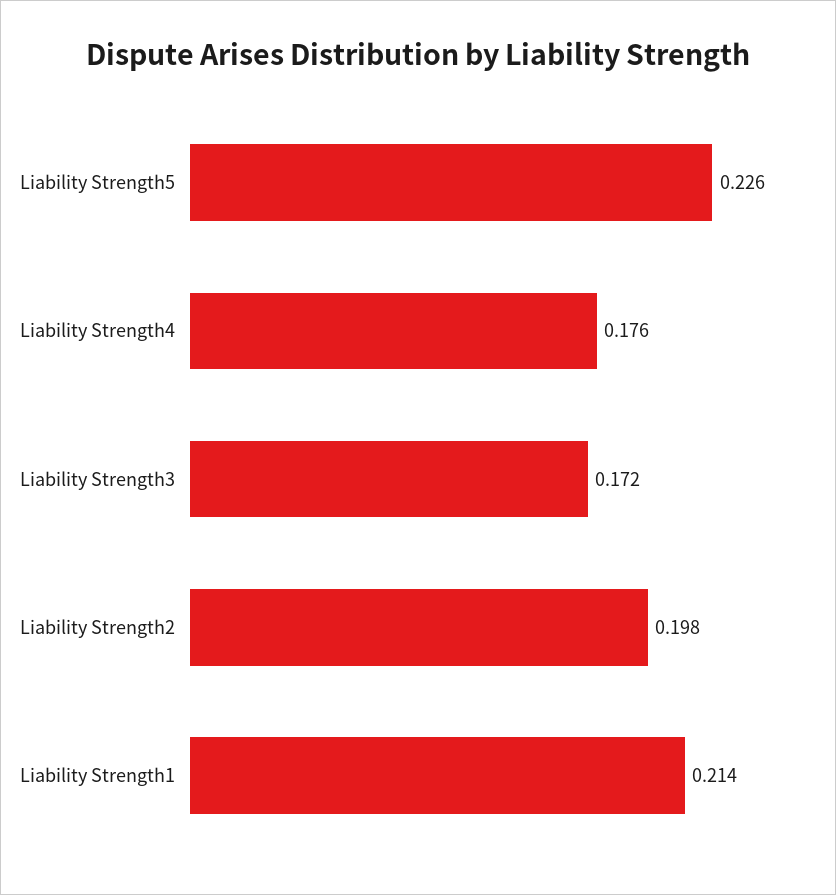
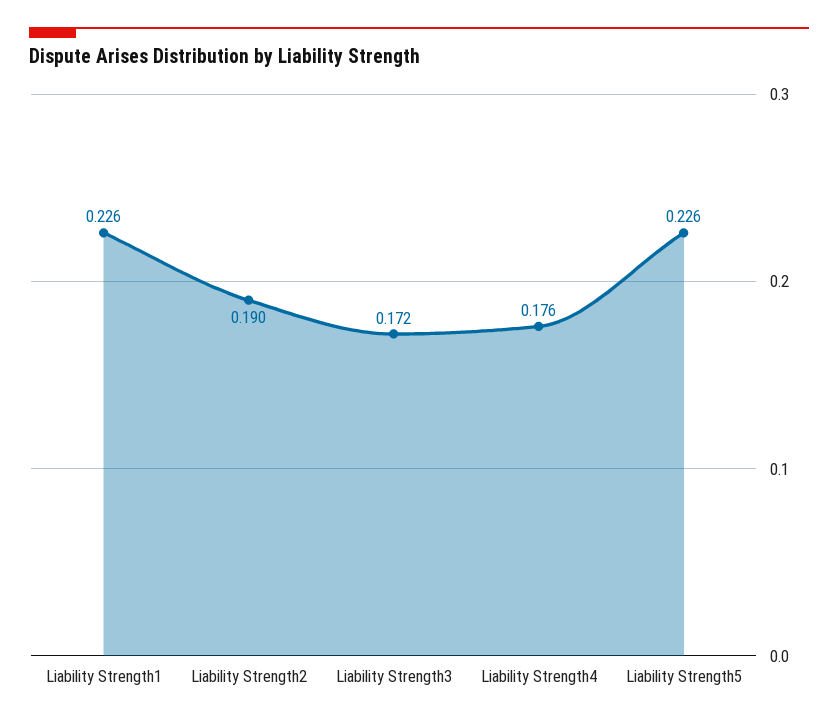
  {
    "Liability Strength5": 0.226,
    "Liability Strength4": 0.176,
    "Liability Strength3": 0.172,
-   "Liability Strength2": 0.198,
+   "Liability Strength2": 0.19,
-   "Liability Strength1": 0.214
+   "Liability Strength1": 0.226
  }

